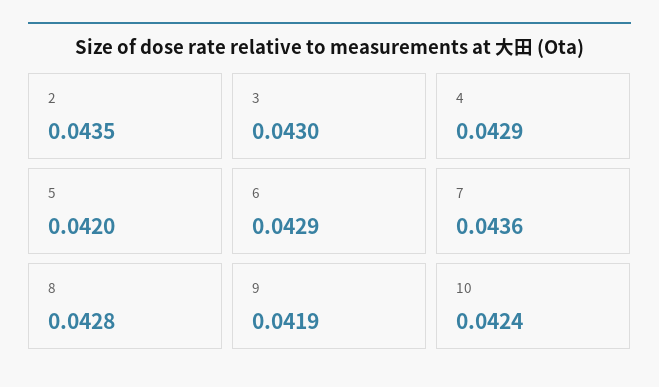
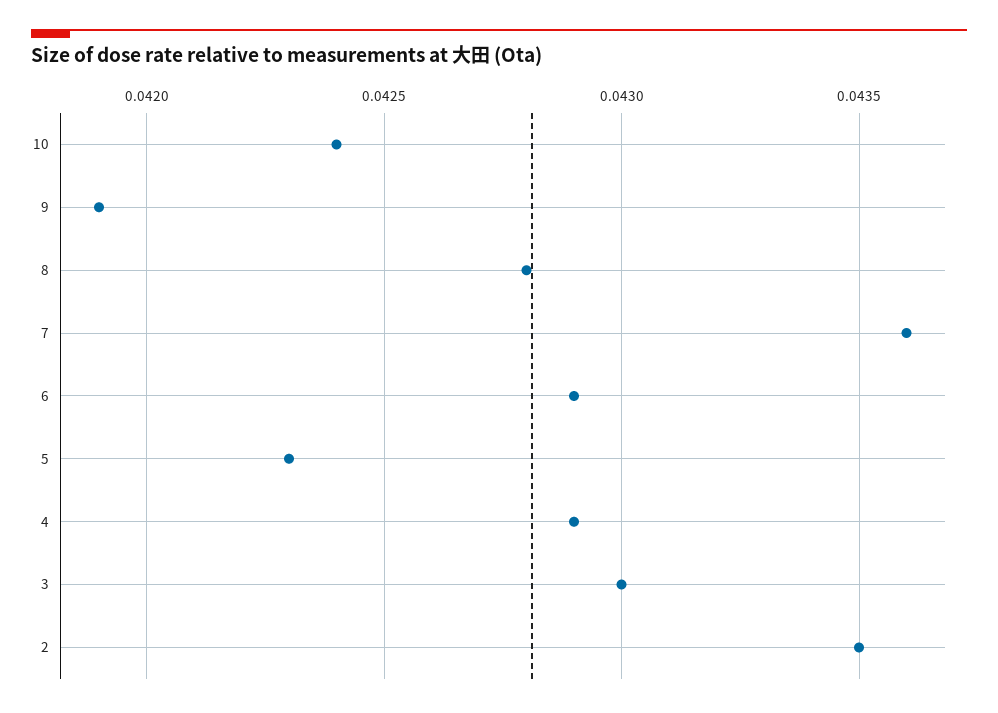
  {
    "2": 0.0435,
    "3": 0.043,
    "4": 0.0429,
-   "5": 0.042,
+   "5": 0.0423,
    "6": 0.0429,
    "7": 0.0436,
    "8": 0.0428,
    "9": 0.0419,
    "10": 0.0424
  }

